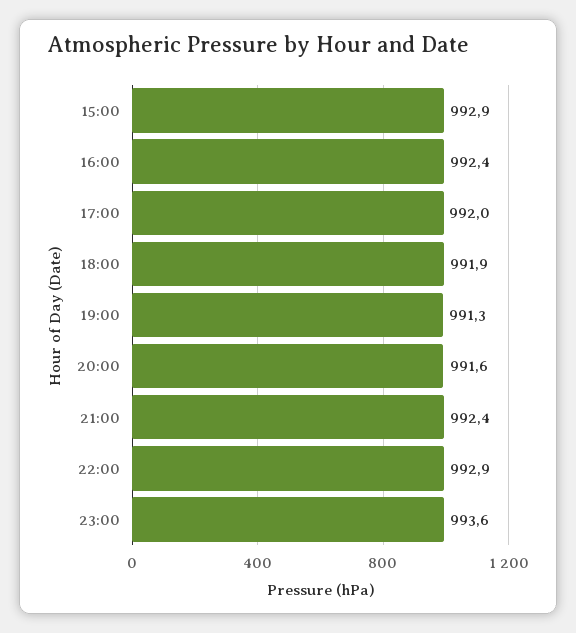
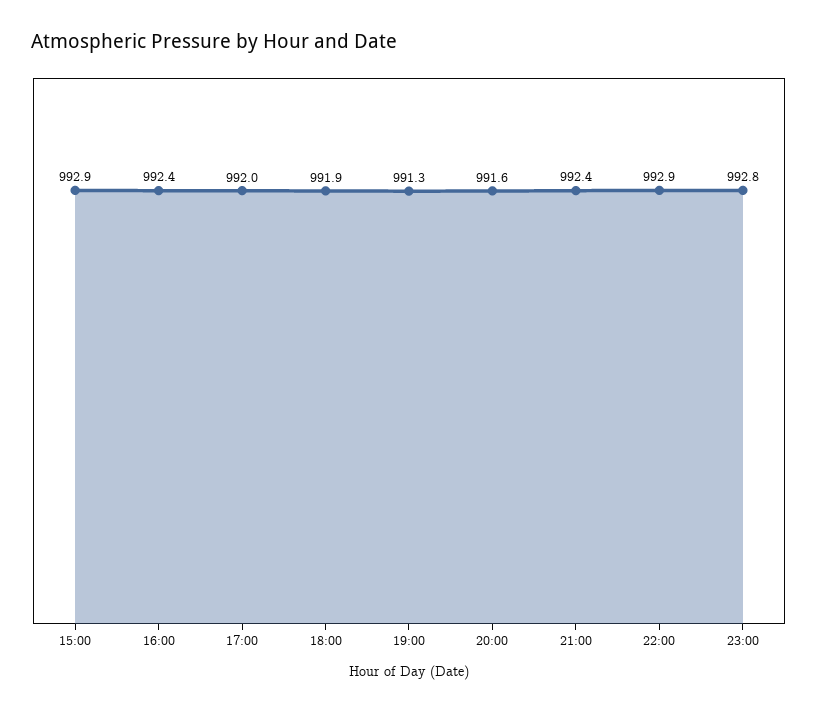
  {
    "15:00": 992.9,
    "16:00": 992.4,
    "17:00": 992,
    "18:00": 991.9,
    "19:00": 991.3,
    "20:00": 991.6,
    "21:00": 992.4,
    "22:00": 992.9,
-   "23:00": 993.6
+   "23:00": 992.8
  }

